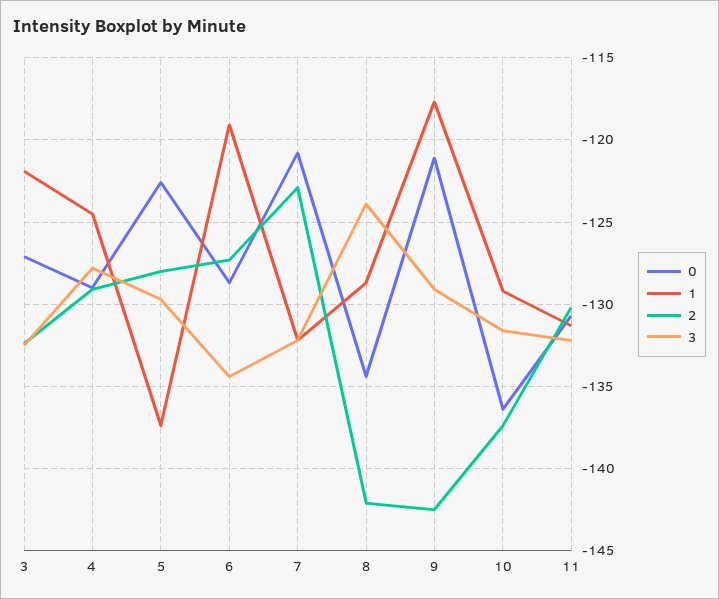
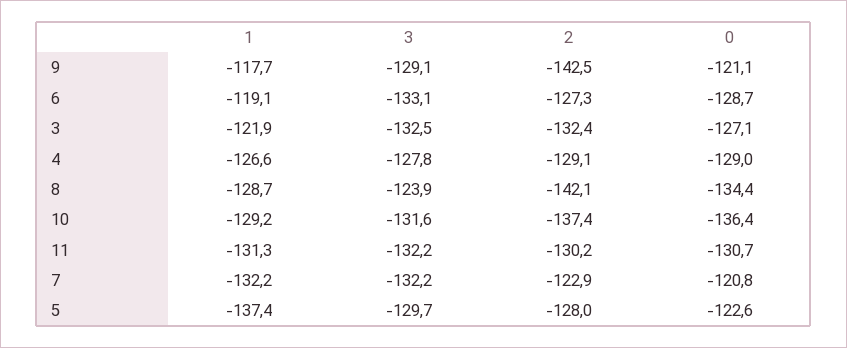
  {
    "0": {
      "3": -127.1,
      "4": -129,
      "5": -122.6,
      "6": -128.7,
      "7": -120.8,
      "8": -134.4,
      "9": -121.1,
      "10": -136.4,
      "11": -130.7
    },
    "1": {
      "3": -121.9,
-     "4": -124.5,
+     "4": -126.6,
      "5": -137.4,
      "6": -119.1,
      "7": -132.2,
      "8": -128.7,
      "9": -117.7,
      "10": -129.2,
      "11": -131.3
    },
    "2": {
      "3": -132.4,
      "4": -129.1,
      "5": -128,
      "6": -127.3,
      "7": -122.9,
      "8": -142.1,
      "9": -142.5,
      "10": -137.4,
      "11": -130.2
    },
    "3": {
      "3": -132.5,
      "4": -127.8,
      "5": -129.7,
-     "6": -134.5,
+     "6": -133.1,
      "7": -132.2,
      "8": -123.9,
      "9": -129.1,
      "10": -131.6,
      "11": -132.2
    }
  }

